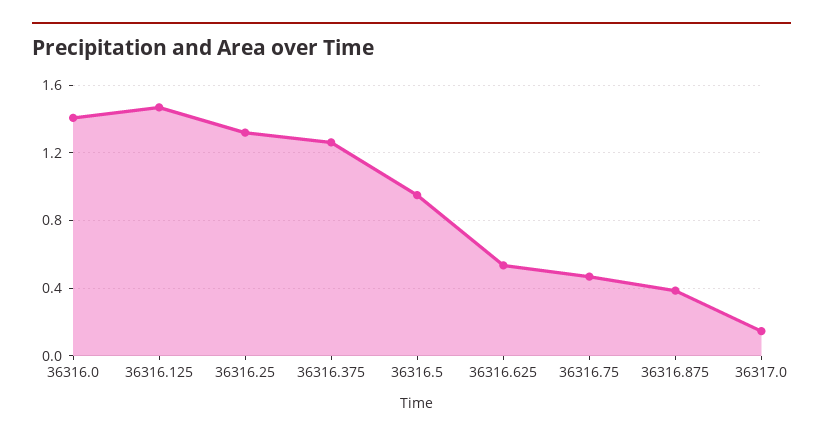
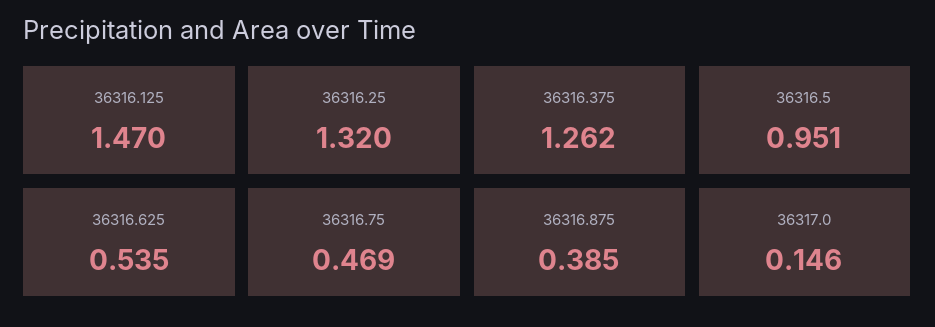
  {
-   "36316.0": 1.4,
    "36316.125": 1.47,
    "36316.25": 1.32,
    "36316.375": 1.262,
    "36316.5": 0.951,
    "36316.625": 0.535,
    "36316.75": 0.469,
    "36316.875": 0.385,
    "36317.0": 0.146
  }

